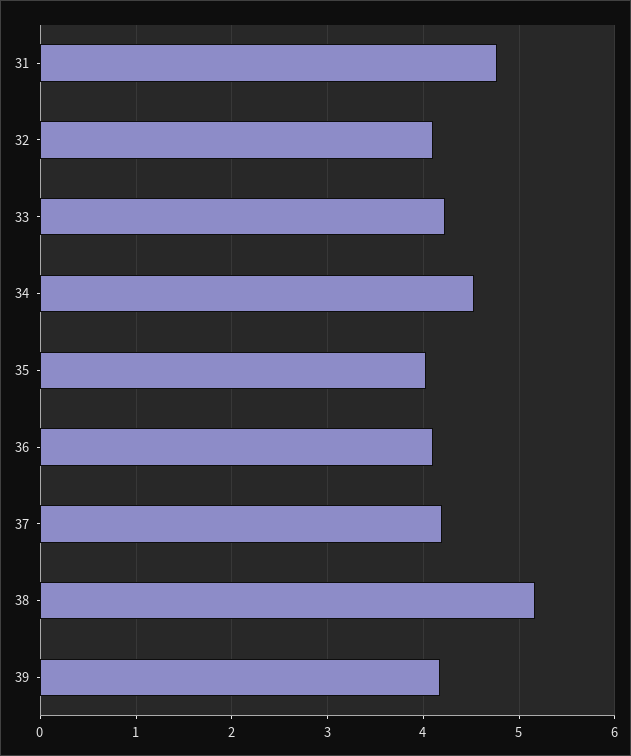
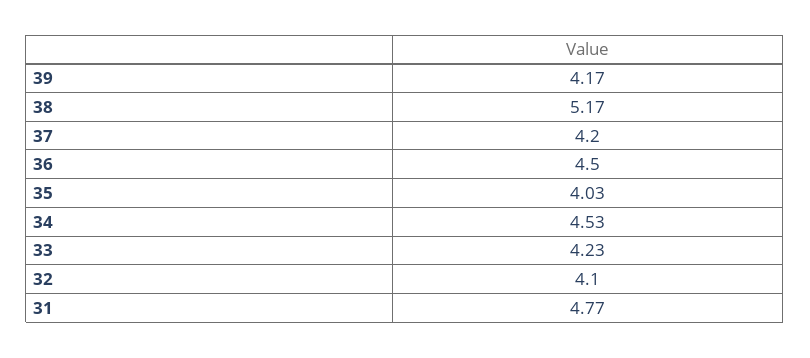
  {
    "31": 4.77,
    "32": 4.1,
    "33": 4.23,
    "34": 4.53,
    "35": 4.03,
-   "36": 4.1,
+   "36": 4.5,
    "37": 4.2,
    "38": 5.17,
    "39": 4.17
  }

